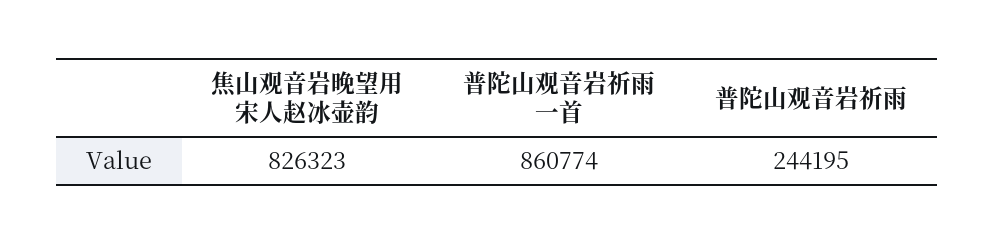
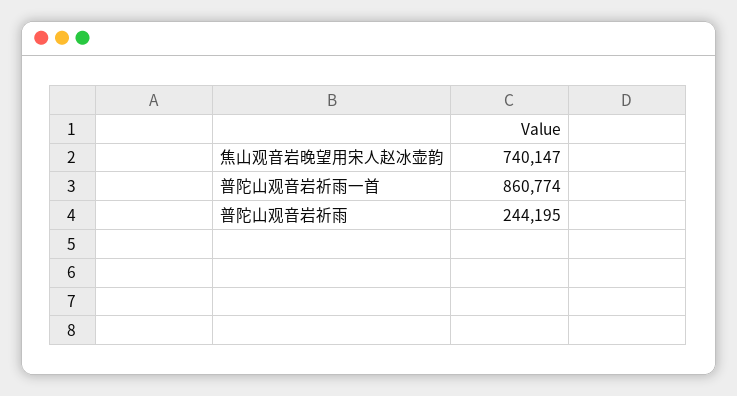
  {
-   "焦山观音岩晚望用宋人赵冰壶韵": 826323,
+   "焦山观音岩晚望用宋人赵冰壶韵": 740147,
    "普陀山观音岩祈雨一首": 860774,
    "普陀山观音岩祈雨": 244195
  }

